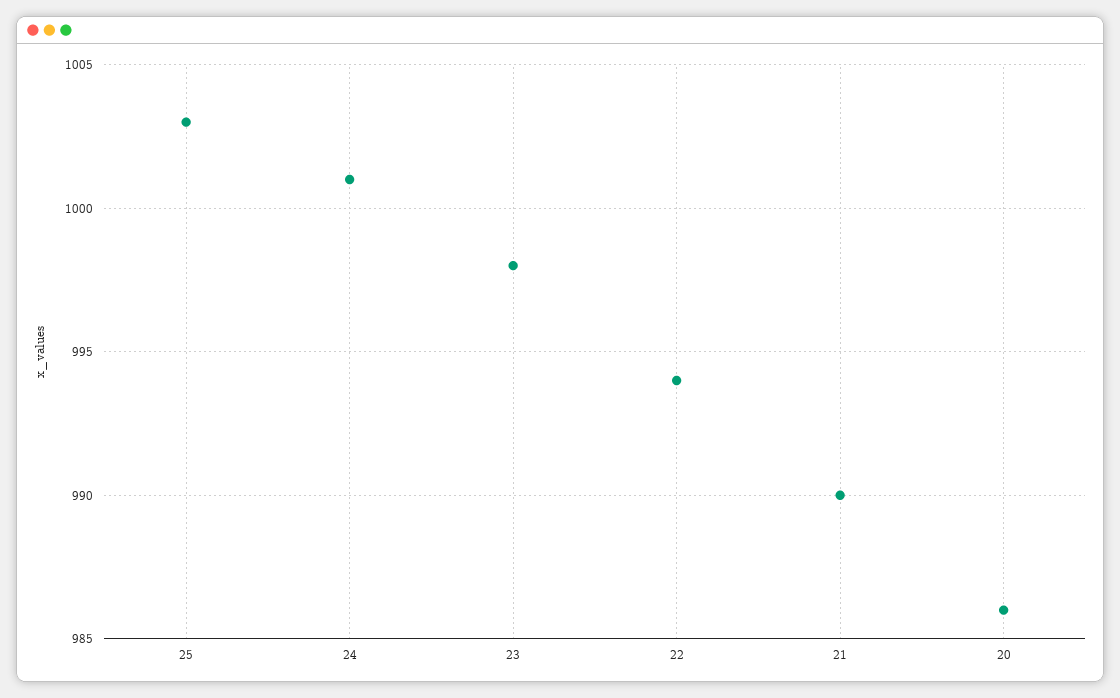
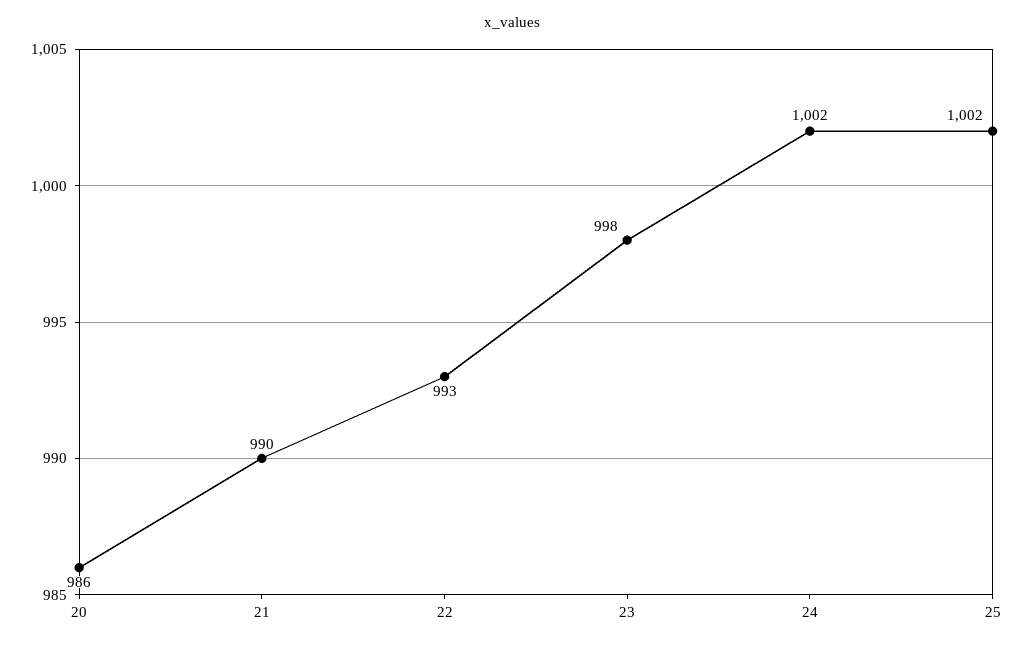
  {
-   "25": 1003,
+   "25": 1002,
-   "24": 1001,
+   "24": 1002,
    "23": 998,
-   "22": 994,
+   "22": 993,
    "21": 990,
    "20": 986
  }

